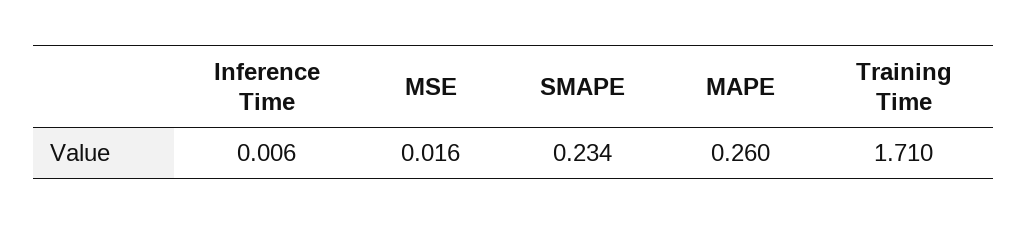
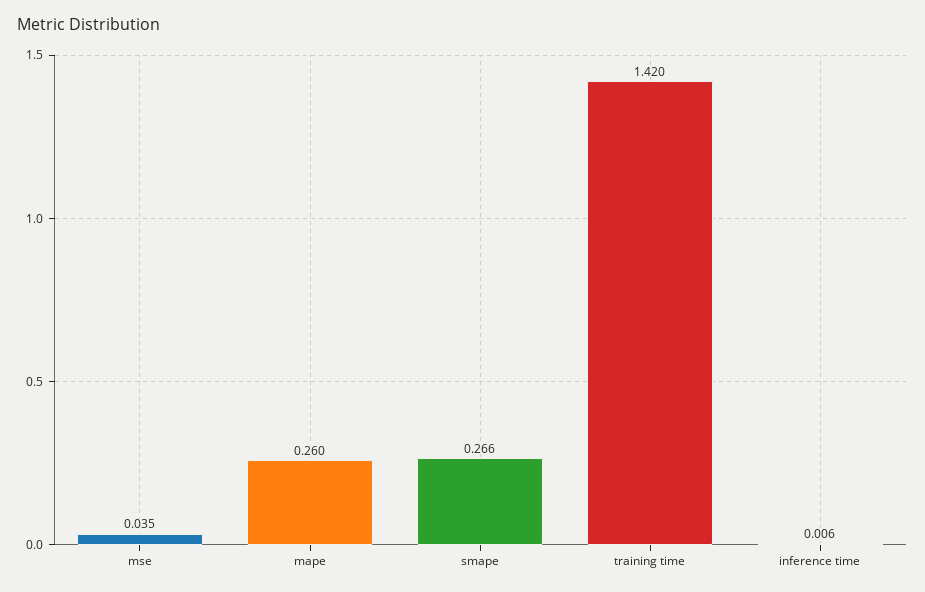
  {
    "Inference Time": 0.006,
-   "MSE": 0.016,
+   "MSE": 0.035,
-   "SMAPE": 0.234,
+   "SMAPE": 0.266,
    "MAPE": 0.26,
-   "Training Time": 1.71
+   "Training Time": 1.42
  }

